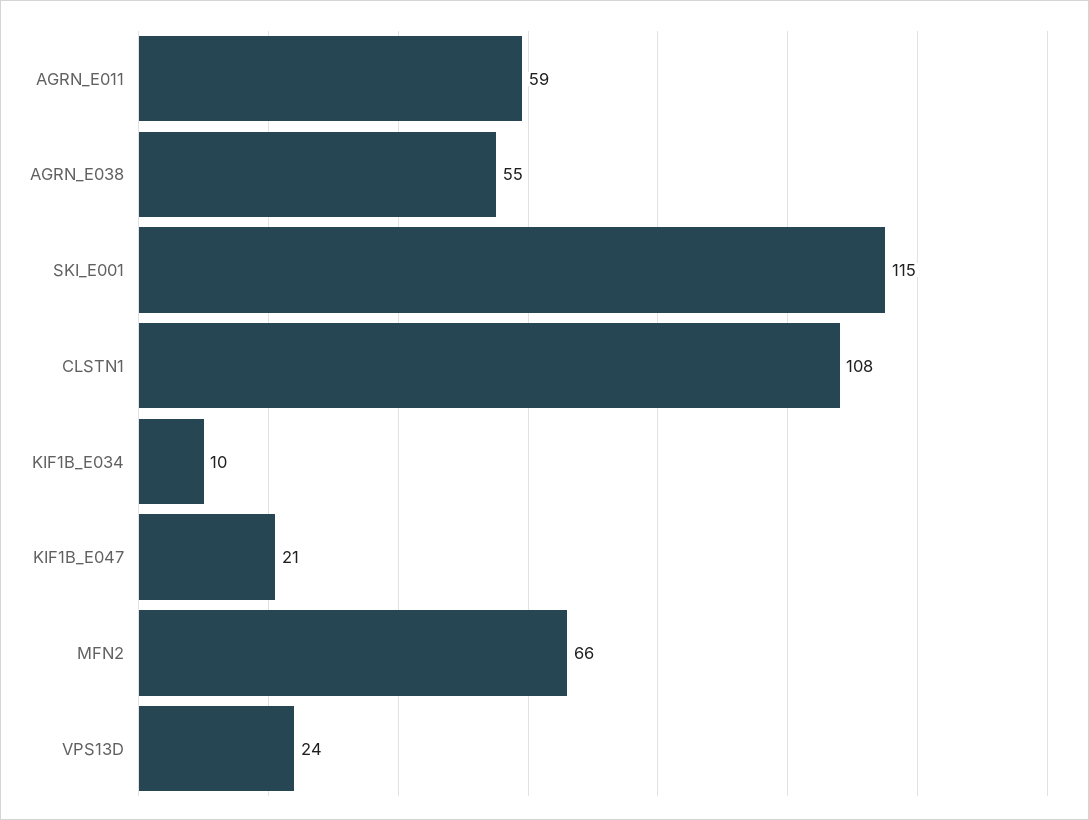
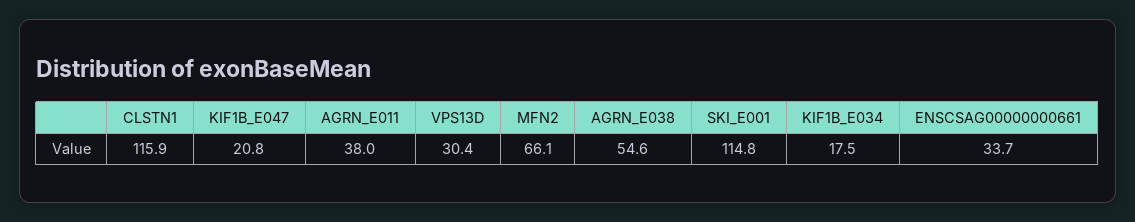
  {
-   "AGRN_E011": 59,
+   "AGRN_E011": 38,
    "AGRN_E038": 54.6,
    "SKI_E001": 114.8,
-   "CLSTN1": 108,
+   "CLSTN1": 115.9,
-   "KIF1B_E034": 10,
+   "KIF1B_E034": 17.5,
    "KIF1B_E047": 20.8,
    "MFN2": 66.1,
-   "VPS13D": 24
+   "VPS13D": 30.4,
+   "ENSCSAG00000000661": 33.7
  }

